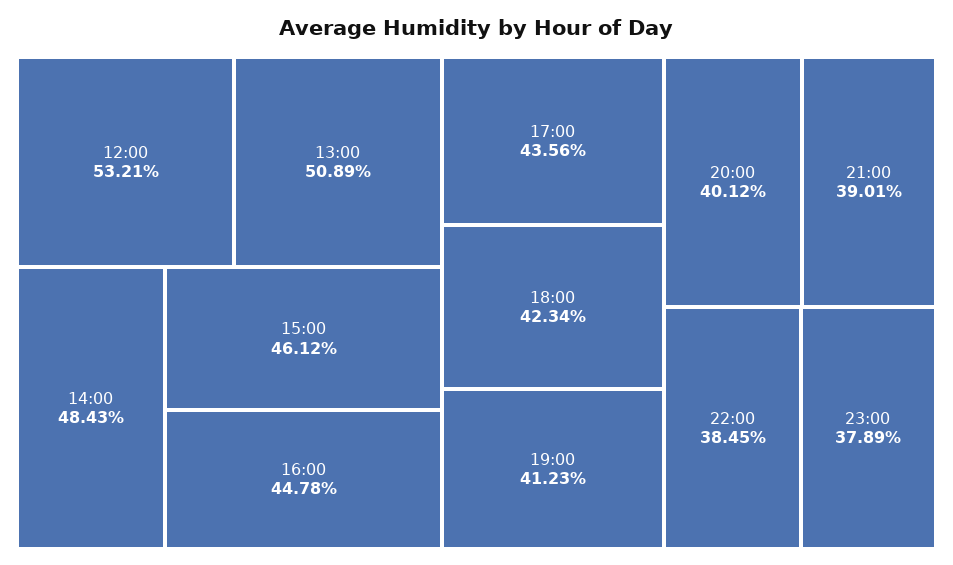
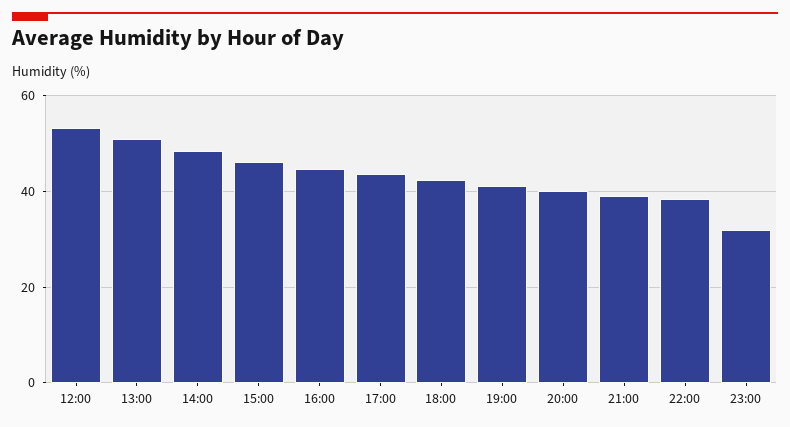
  {
    "12:00": 53.21,
    "13:00": 50.89,
    "14:00": 48.43,
    "15:00": 46.12,
    "16:00": 44.78,
    "17:00": 43.56,
    "18:00": 42.34,
    "19:00": 41.23,
    "20:00": 40.12,
    "21:00": 39.01,
    "22:00": 38.45,
-   "23:00": 37.89
+   "23:00": 32
  }

